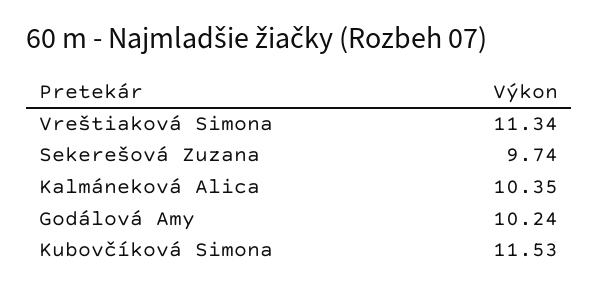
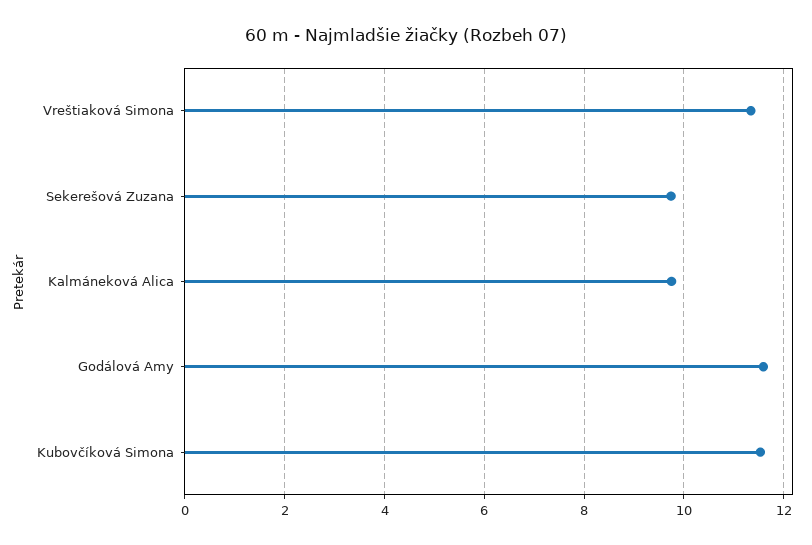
  {
    "Vreštiaková Simona": 11.34,
    "Sekerešová Zuzana": 9.74,
-   "Kalmáneková Alica": 10.35,
+   "Kalmáneková Alica": 9.8,
-   "Godálová Amy": 10.24,
+   "Godálová Amy": 11.6,
    "Kubovčíková Simona": 11.53
  }

